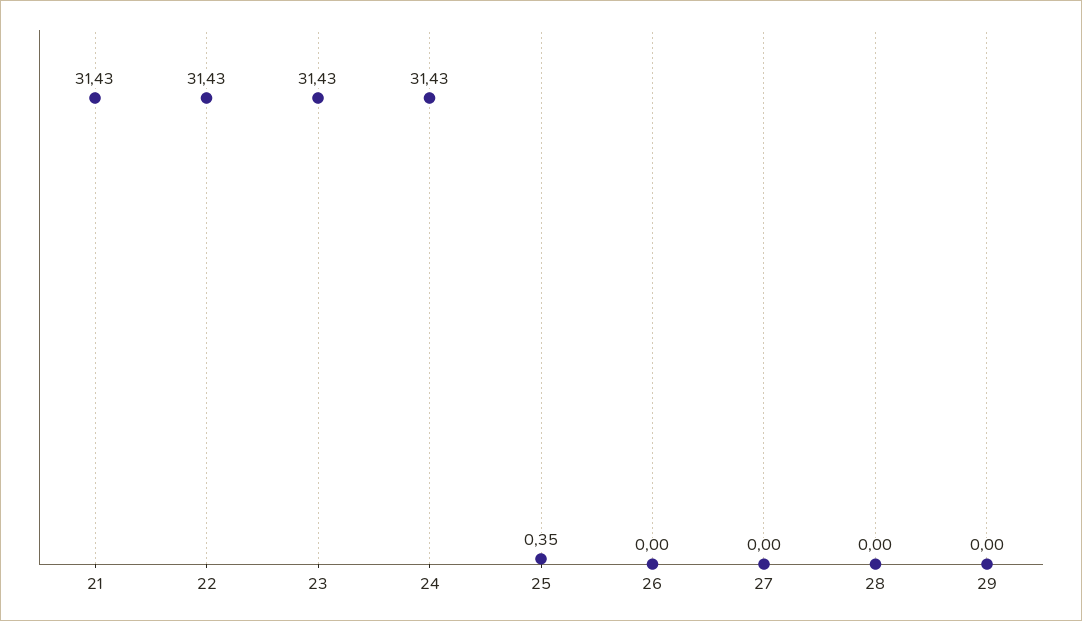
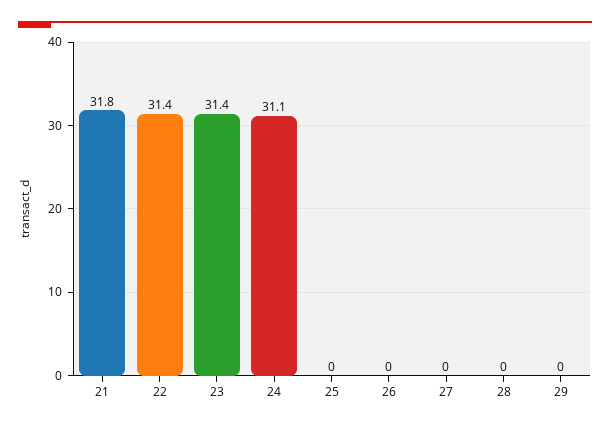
  {
-   "21": 31.43,
+   "21": 31.8,
    "22": 31.43,
    "23": 31.43,
-   "24": 31.43,
+   "24": 31.1,
-   "25": 0.35,
+   "25": 0,
    "26": 0,
    "27": 0,
    "28": 0,
    "29": 0
  }

